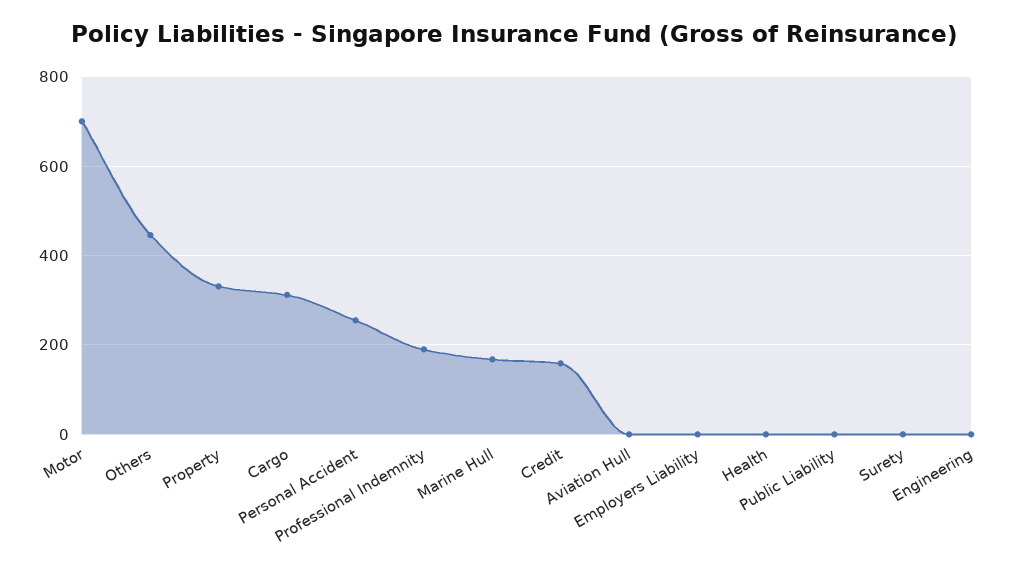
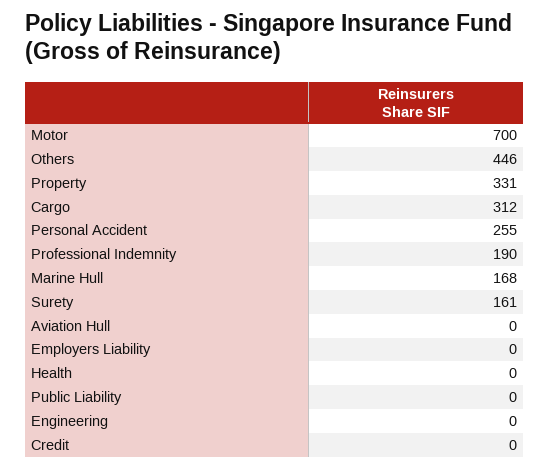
  {
    "Motor": 700,
    "Others": 446,
    "Property": 331,
    "Cargo": 312,
    "Personal Accident": 255,
    "Professional Indemnity": 190,
    "Marine Hull": 168,
-   "Credit": 160,
+   "Credit": 0,
    "Aviation Hull": 0,
    "Employers Liability": 0,
    "Health": 0,
    "Public Liability": 0,
-   "Surety": 0,
+   "Surety": 161,
    "Engineering": 0
  }

